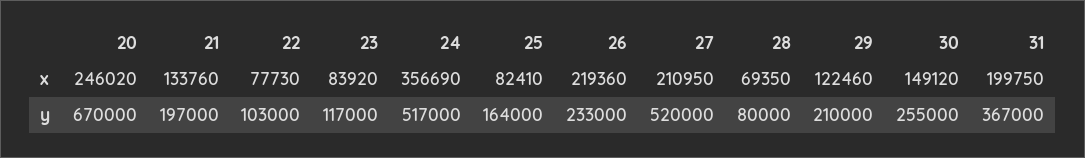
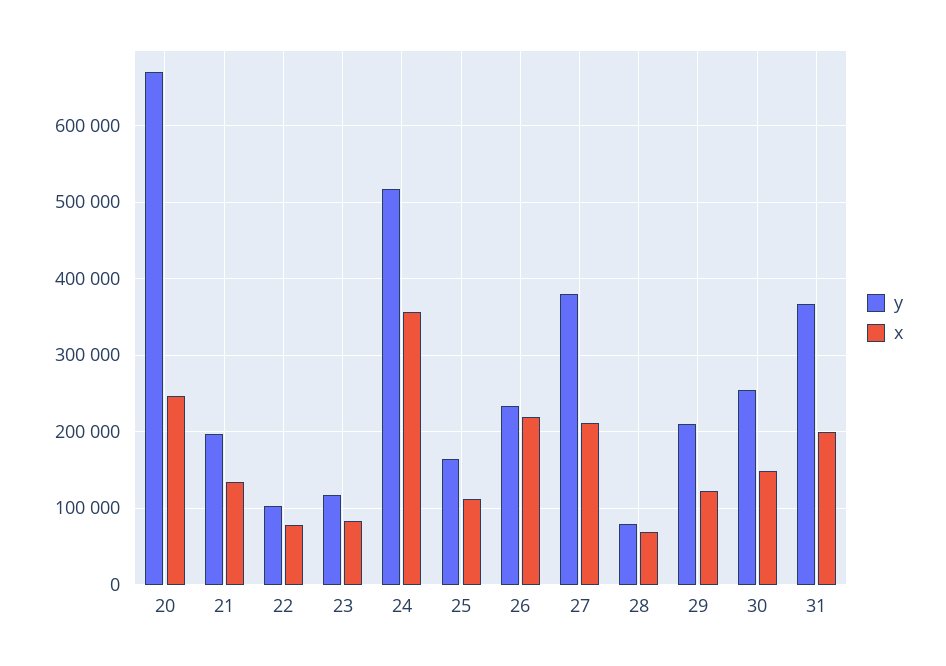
  {
    "x": {
      "20": 246020,
      "21": 133760,
      "22": 77730,
      "23": 83920,
      "24": 356690,
-     "25": 82410,
+     "25": 110000,
      "26": 219360,
      "27": 210950,
      "28": 69350,
      "29": 122460,
      "30": 149120,
      "31": 199750
    },
    "y": {
      "20": 670000,
      "21": 197000,
      "22": 103000,
      "23": 117000,
      "24": 517000,
      "25": 164000,
      "26": 233000,
-     "27": 520000,
+     "27": 380000,
      "28": 80000,
      "29": 210000,
      "30": 255000,
      "31": 367000
    }
  }

